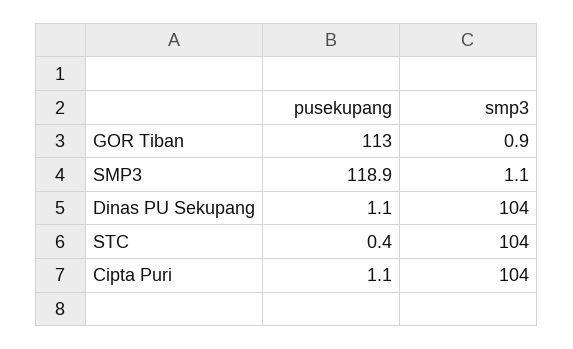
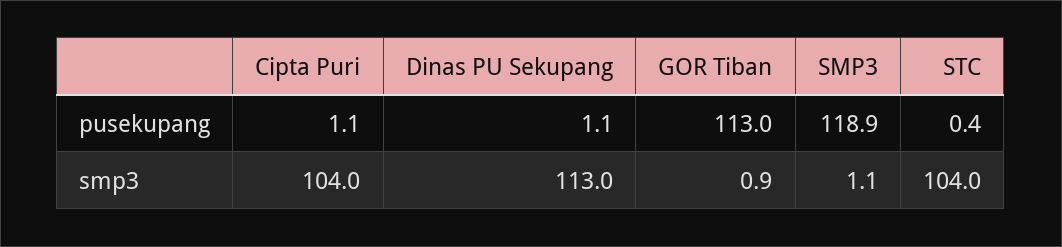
  {
    "pusekupang": {
      "GOR Tiban": 113,
      "SMP3": 118.9,
      "Dinas PU Sekupang": 1.1,
      "STC": 0.4,
      "Cipta Puri": 1.1
    },
    "smp3": {
      "GOR Tiban": 0.9,
      "SMP3": 1.1,
-     "Dinas PU Sekupang": 104,
+     "Dinas PU Sekupang": 113,
      "STC": 104,
      "Cipta Puri": 104
    }
  }

